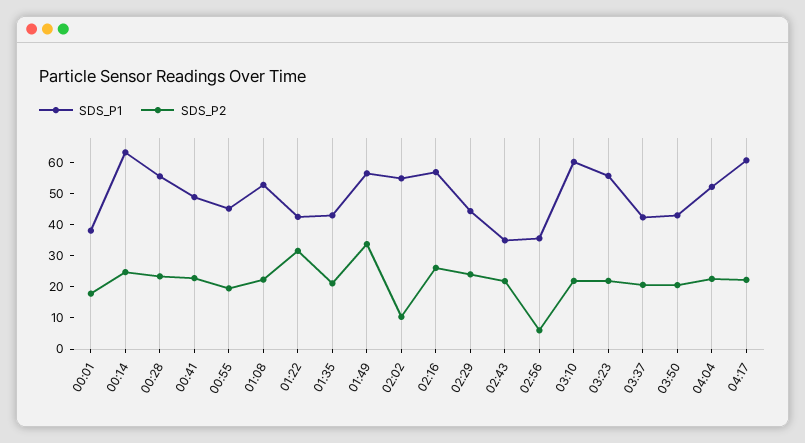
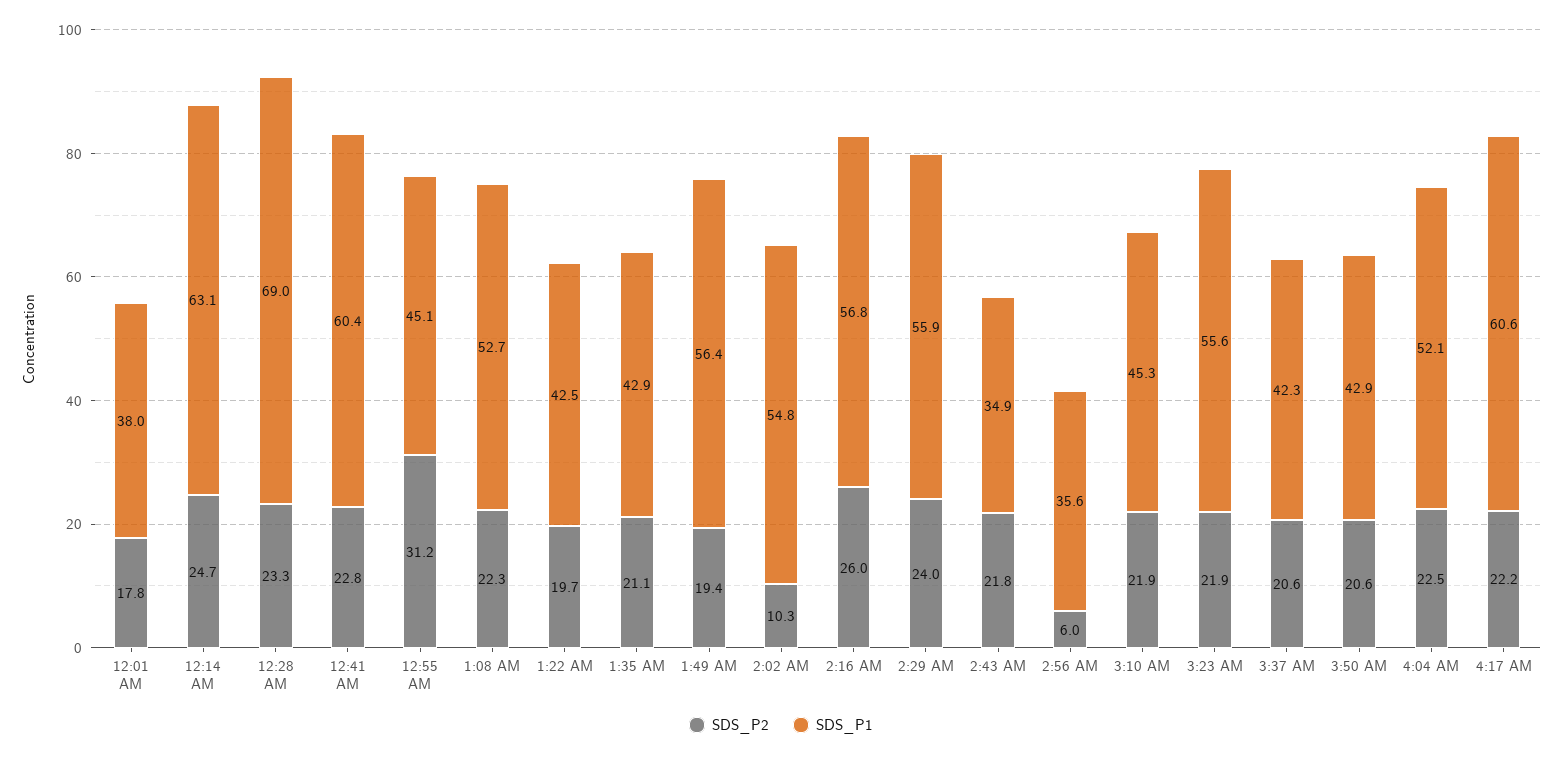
  {
    "SDS_P1": {
      "00:01": 38,
      "00:14": 63.1,
-     "00:28": 55,
+     "00:28": 69,
-     "00:41": 50,
+     "00:41": 60.4,
      "00:55": 45.1,
      "01:08": 52.7,
      "01:22": 42.5,
      "01:35": 42.9,
      "01:49": 56.4,
      "02:02": 54.8,
      "02:16": 56.8,
-     "02:29": 45,
+     "02:29": 55.9,
      "02:43": 34.9,
      "02:56": 35.6,
-     "03:10": 60,
+     "03:10": 45.3,
      "03:23": 55.6,
      "03:37": 42.3,
      "03:50": 42.9,
      "04:04": 52.1,
      "04:17": 60.6
    },
    "SDS_P2": {
      "00:01": 17.8,
      "00:14": 24.7,
      "00:28": 23.3,
      "00:41": 22.8,
-     "00:55": 20,
+     "00:55": 31.2,
      "01:08": 22.3,
-     "01:22": 30,
+     "01:22": 19.7,
      "01:35": 21.1,
-     "01:49": 35,
+     "01:49": 19.4,
      "02:02": 10.3,
      "02:16": 26,
      "02:29": 24,
      "02:43": 21.8,
      "02:56": 6,
      "03:10": 21.9,
      "03:23": 21.9,
      "03:37": 20.6,
      "03:50": 20.6,
      "04:04": 22.5,
      "04:17": 22.2
    }
  }

